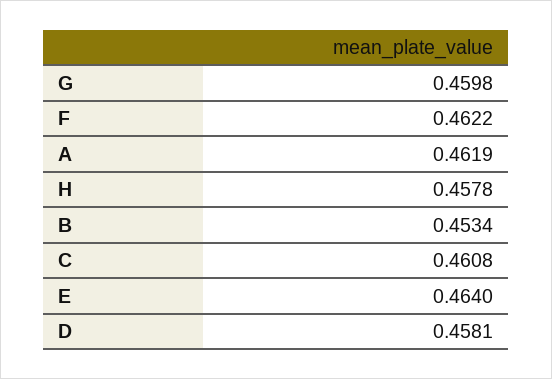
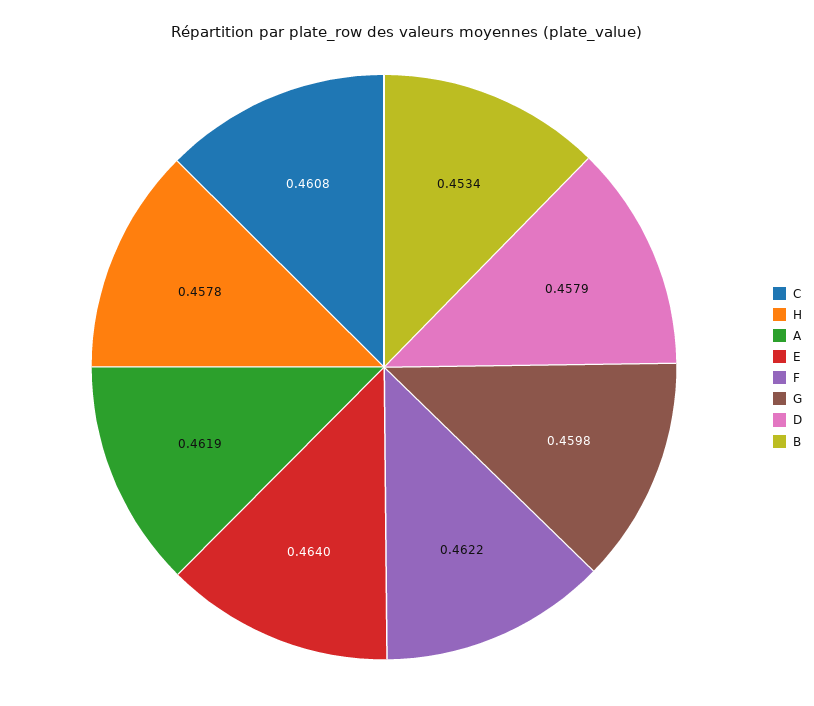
  {
    "G": 0.4598,
    "F": 0.4622,
    "A": 0.4619,
    "H": 0.4578,
    "B": 0.4534,
    "C": 0.4608,
    "E": 0.464,
-   "D": 0.4581
+   "D": 0.4579
  }

